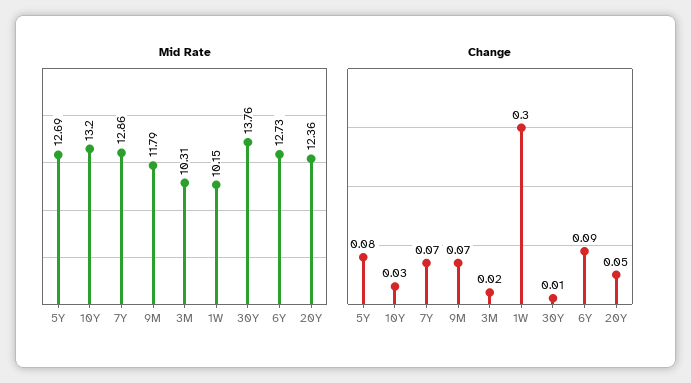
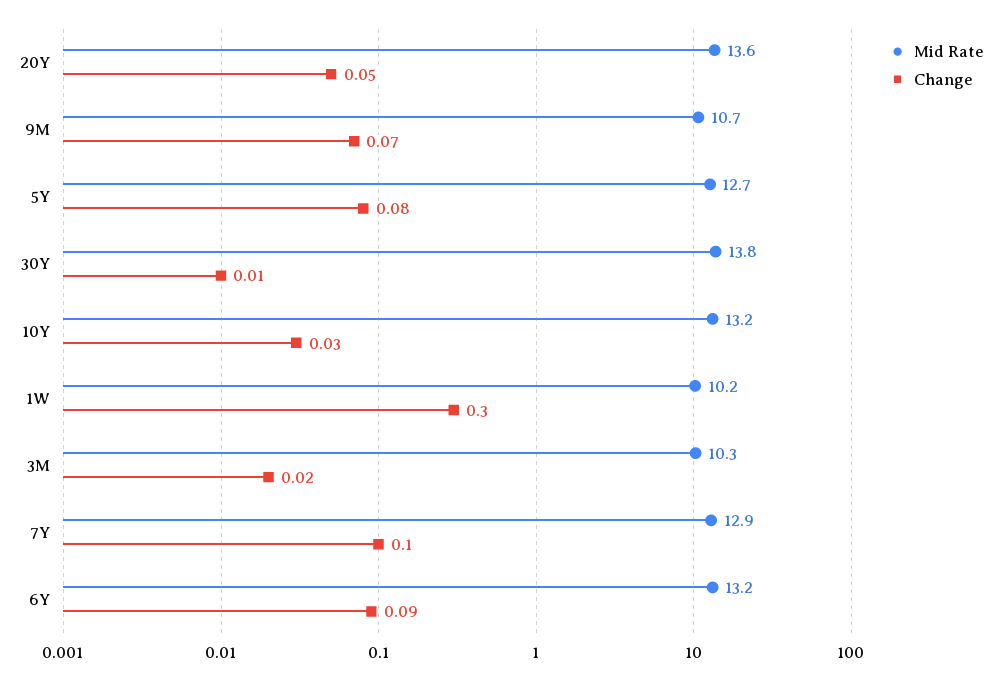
  {
    "Mid Rate": {
      "5Y": 12.69,
      "10Y": 13.2,
      "7Y": 12.86,
-     "9M": 11.79,
+     "9M": 10.7,
      "3M": 10.31,
      "1W": 10.15,
      "30Y": 13.76,
-     "6Y": 12.73,
+     "6Y": 13.2,
-     "20Y": 12.36
+     "20Y": 13.6
    },
    "Change": {
      "5Y": 0.08,
      "10Y": 0.03,
-     "7Y": 0.07,
+     "7Y": 0.1,
      "9M": 0.07,
      "3M": 0.02,
      "1W": 0.3,
      "30Y": 0.01,
      "6Y": 0.09,
      "20Y": 0.05
    }
  }

